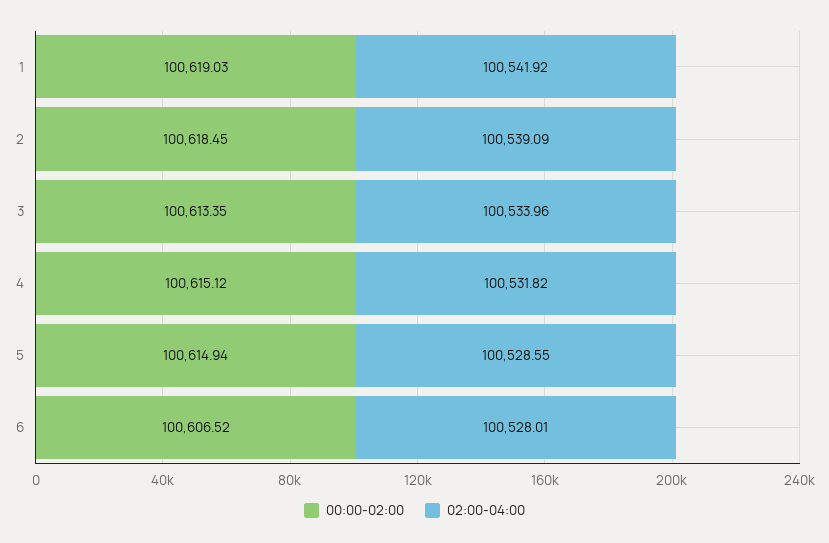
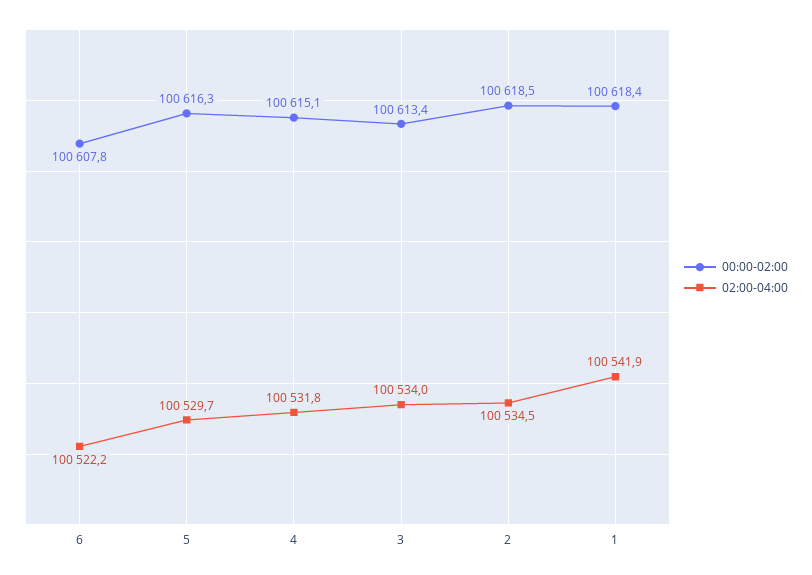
  {
    "00:00-02:00": {
-     "1": 100619.03,
+     "1": 100618.4,
      "2": 100618.45,
      "3": 100613.35,
      "4": 100615.12,
-     "5": 100614.94,
+     "5": 100616.3,
-     "6": 100606.52
+     "6": 100607.8
    },
    "02:00-04:00": {
      "1": 100541.92,
-     "2": 100539.09,
+     "2": 100534.5,
      "3": 100533.96,
      "4": 100531.82,
-     "5": 100528.55,
+     "5": 100529.7,
-     "6": 100528.01
+     "6": 100522.2
    }
  }

